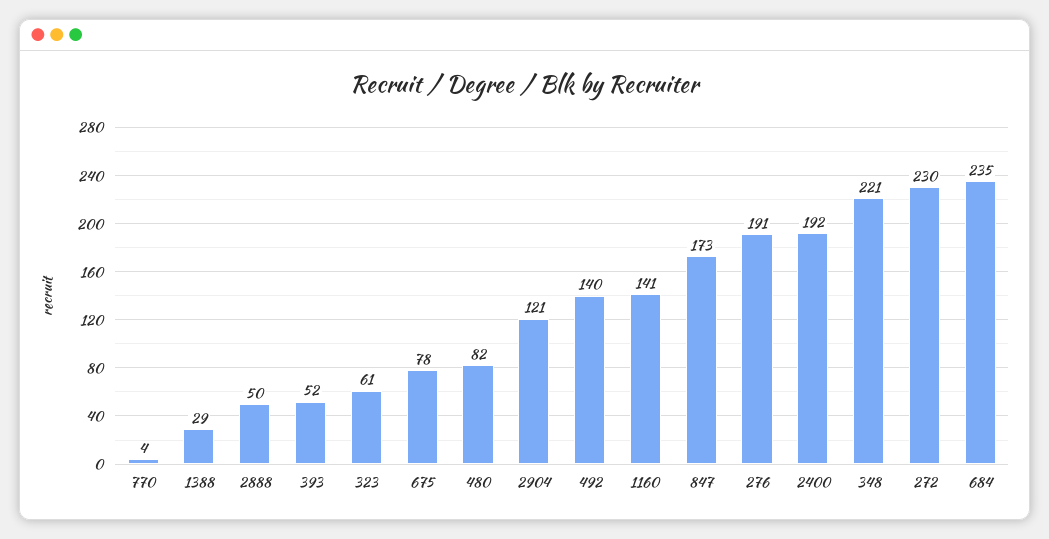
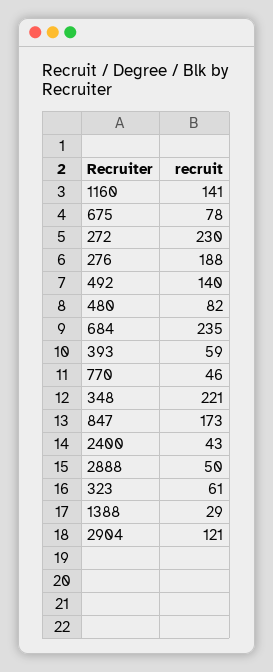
  {
-   "770": 4,
+   "770": 46,
    "1388": 29,
    "2888": 50,
-   "393": 52,
+   "393": 59,
    "323": 61,
    "675": 78,
    "480": 82,
    "2904": 121,
    "492": 140,
    "1160": 141,
    "847": 173,
-   "276": 191,
+   "276": 188,
-   "2400": 192,
+   "2400": 43,
    "348": 221,
    "272": 230,
    "684": 235
  }

